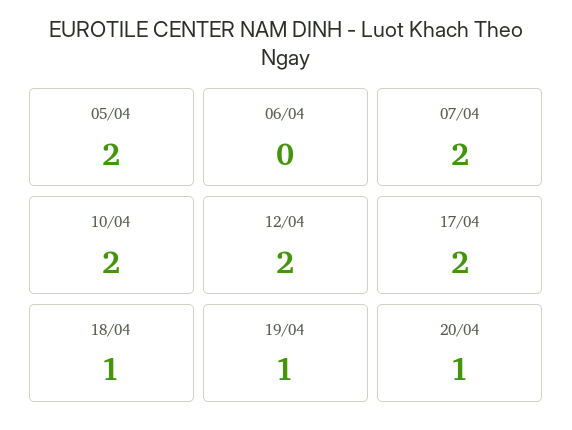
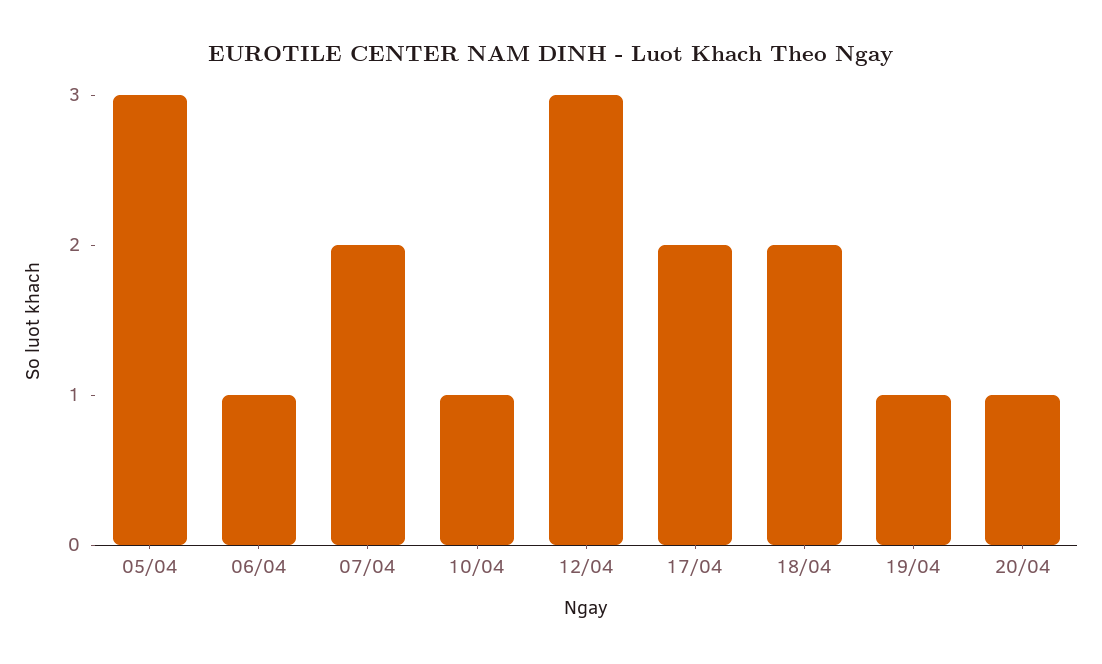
  {
-   "05/04": 2,
+   "05/04": 3,
-   "06/04": 0,
+   "06/04": 1,
    "07/04": 2,
-   "10/04": 2,
+   "10/04": 1,
-   "12/04": 2,
+   "12/04": 3,
    "17/04": 2,
-   "18/04": 1,
+   "18/04": 2,
    "19/04": 1,
    "20/04": 1
  }

